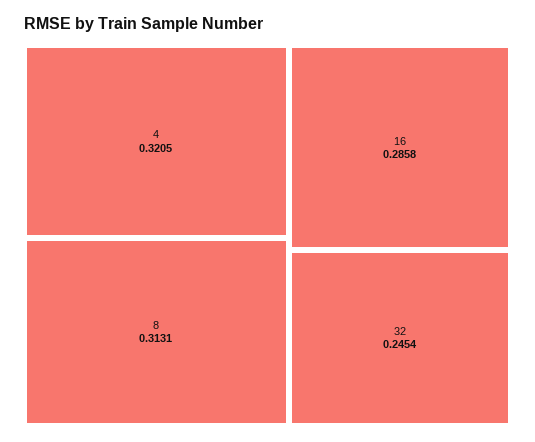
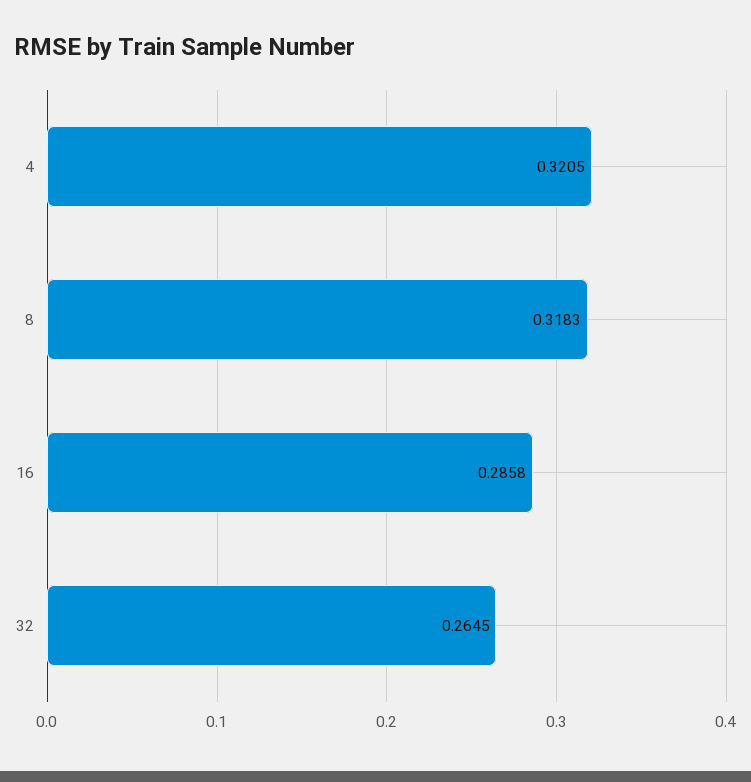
  {
    "4": 0.3205,
-   "8": 0.3131,
+   "8": 0.3183,
    "16": 0.2858,
-   "32": 0.2454
+   "32": 0.2645
  }

